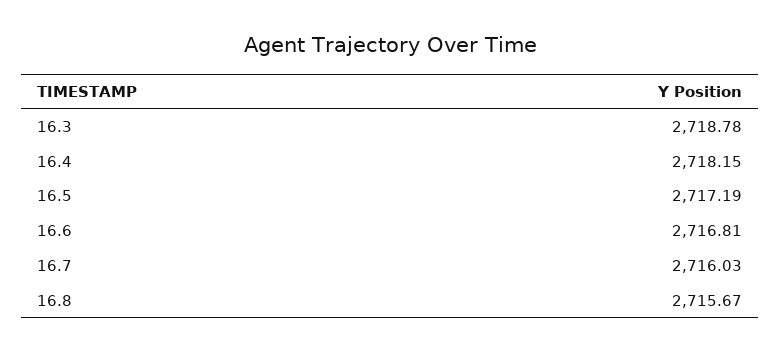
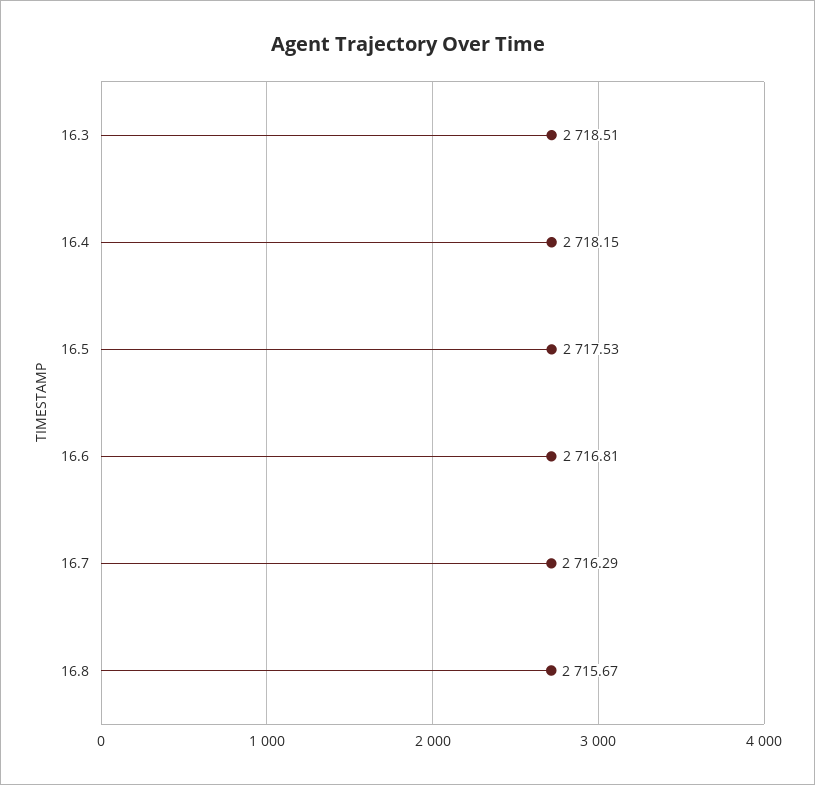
  {
-   "16.3": 2718.78,
+   "16.3": 2718.51,
    "16.4": 2718.15,
-   "16.5": 2717.19,
+   "16.5": 2717.53,
    "16.6": 2716.81,
-   "16.7": 2716.03,
+   "16.7": 2716.29,
    "16.8": 2715.67
  }

